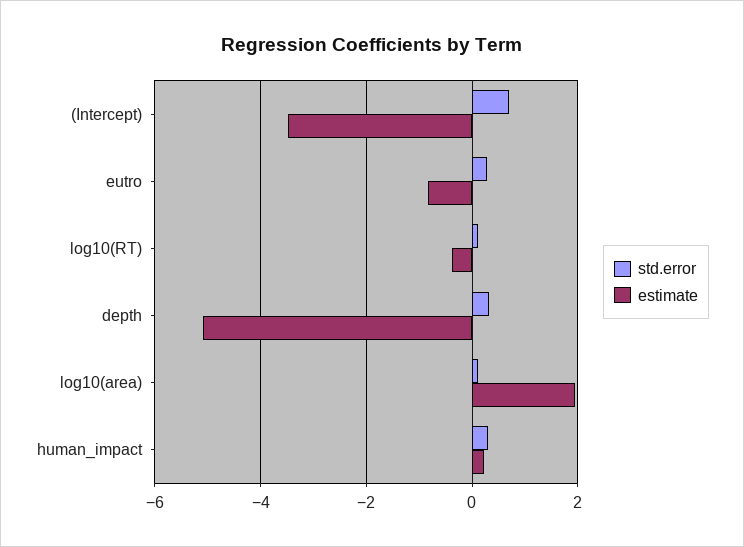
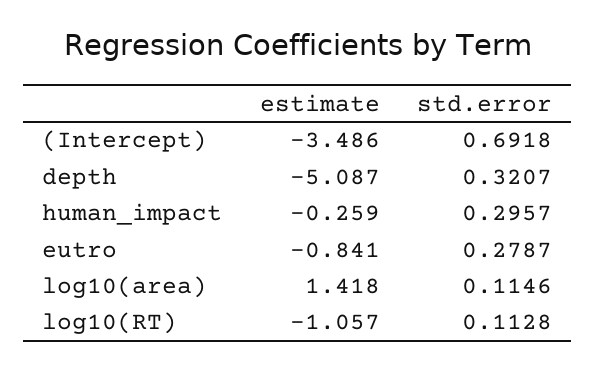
  {
    "std.error": {
      "(Intercept)": 0.6918,
      "eutro": 0.2787,
      "log10(RT)": 0.1128,
      "depth": 0.3207,
      "log10(area)": 0.1146,
      "human_impact": 0.2957
    },
    "estimate": {
      "(Intercept)": -3.486,
      "eutro": -0.841,
-     "log10(RT)": -0.4,
+     "log10(RT)": -1.057,
      "depth": -5.087,
-     "log10(area)": 2,
+     "log10(area)": 1.418,
-     "human_impact": 0.2
+     "human_impact": -0.259
    }
  }

